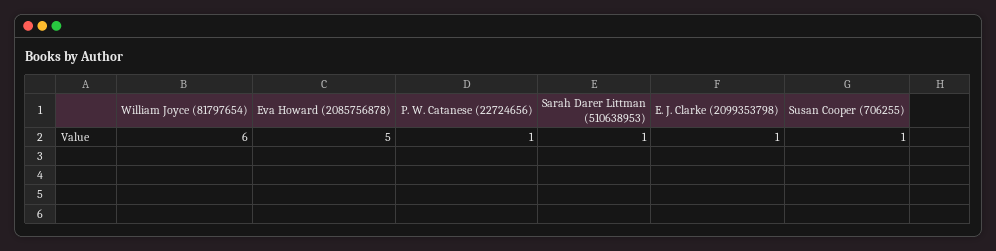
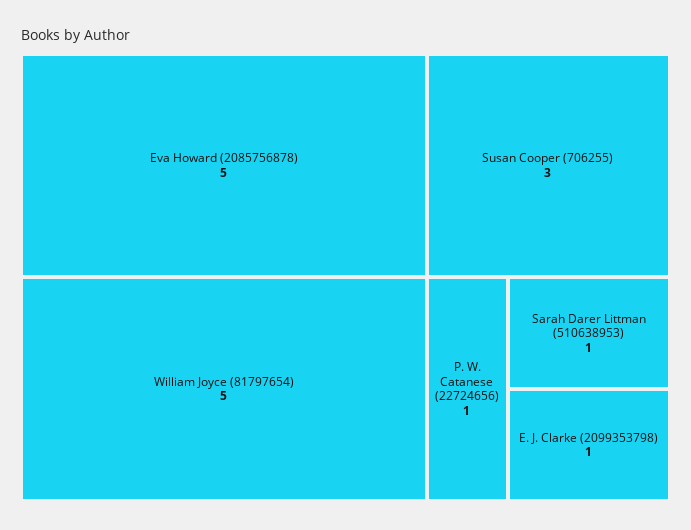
  {
-   "William Joyce (81797654)": 6,
+   "William Joyce (81797654)": 5,
    "Eva Howard (2085756878)": 5,
    "P. W. Catanese (22724656)": 1,
    "Sarah Darer Littman (510638953)": 1,
    "E. J. Clarke (2099353798)": 1,
-   "Susan Cooper (706255)": 1
+   "Susan Cooper (706255)": 3
  }

